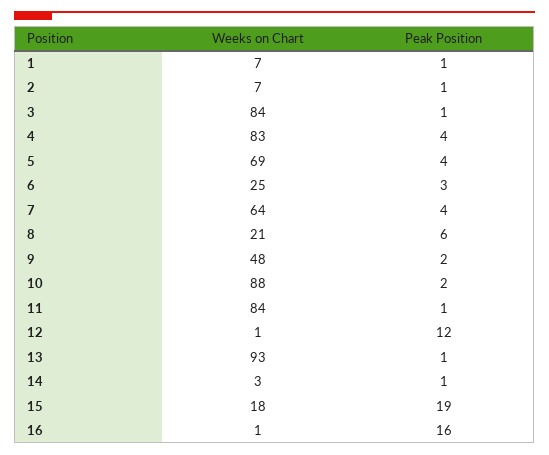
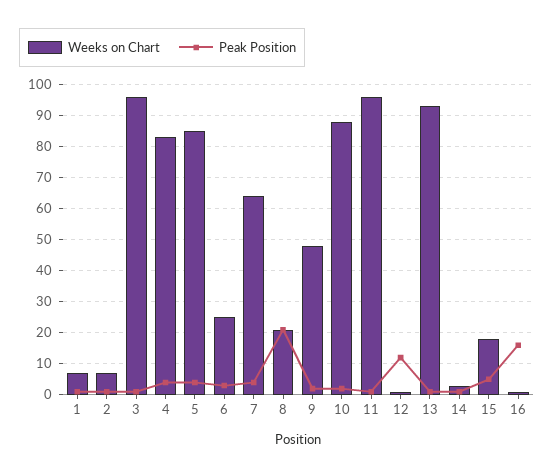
  {
    "Weeks on Chart": {
      "1": 7,
      "2": 7,
-     "3": 84,
+     "3": 95,
      "4": 83,
-     "5": 69,
+     "5": 85,
      "6": 25,
      "7": 64,
      "8": 21,
      "9": 48,
      "10": 88,
-     "11": 84,
+     "11": 95,
      "12": 1,
      "13": 93,
      "14": 3,
      "15": 18,
      "16": 1
    },
    "Peak Position": {
      "1": 1,
      "2": 1,
      "3": 1,
      "4": 4,
      "5": 4,
      "6": 3,
      "7": 4,
-     "8": 6,
+     "8": 20,
      "9": 2,
      "10": 2,
      "11": 1,
      "12": 12,
      "13": 1,
      "14": 1,
-     "15": 19,
+     "15": 5,
      "16": 16
    }
  }

